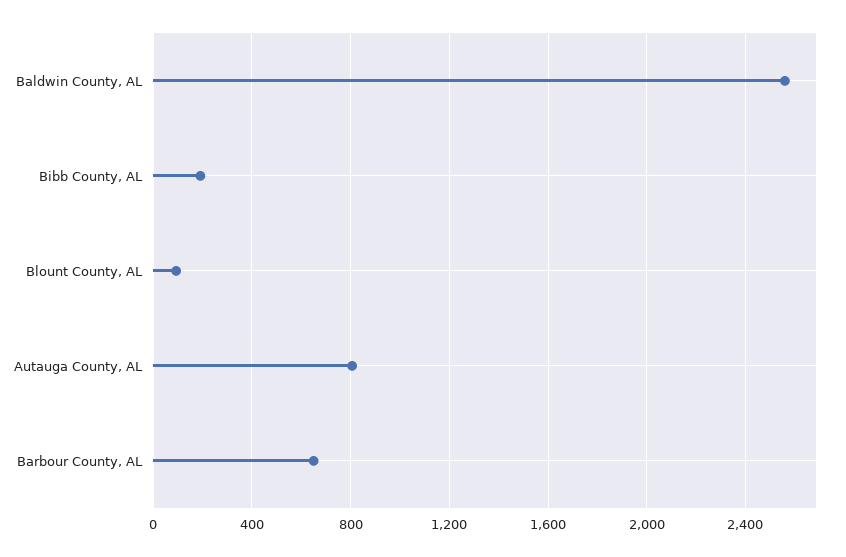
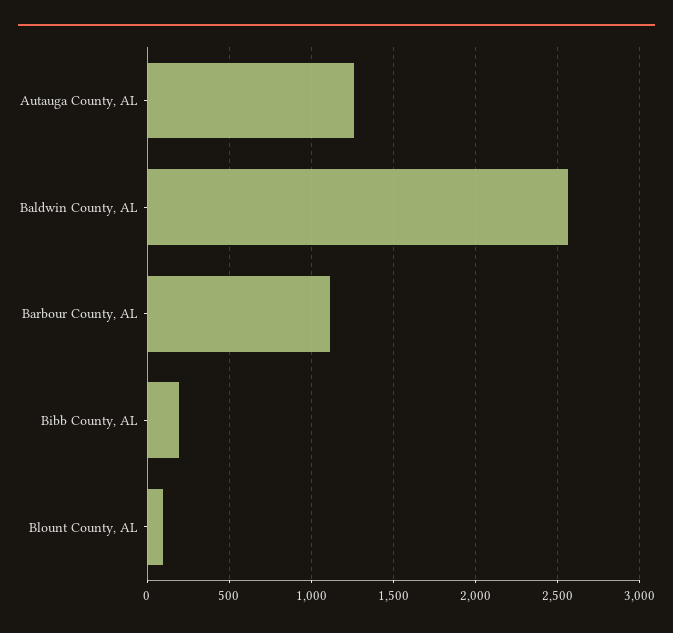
  {
    "Baldwin County, AL": 2550,
    "Bibb County, AL": 200,
    "Blount County, AL": 100,
-   "Autauga County, AL": 800,
+   "Autauga County, AL": 1250,
-   "Barbour County, AL": 650
+   "Barbour County, AL": 1100
  }

